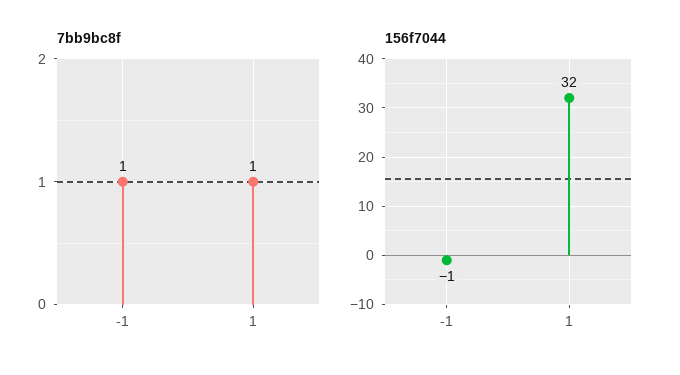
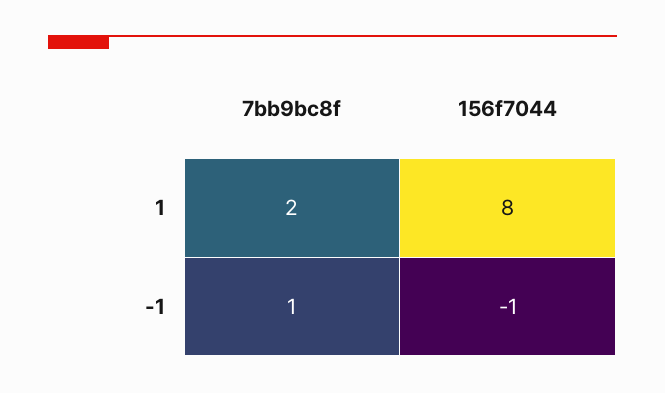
  {
    "7bb9bc8f": {
      "-1": 1,
-     "1": 1
+     "1": 2
    },
    "156f7044": {
      "-1": -1,
-     "1": 32
+     "1": 8
    }
  }

